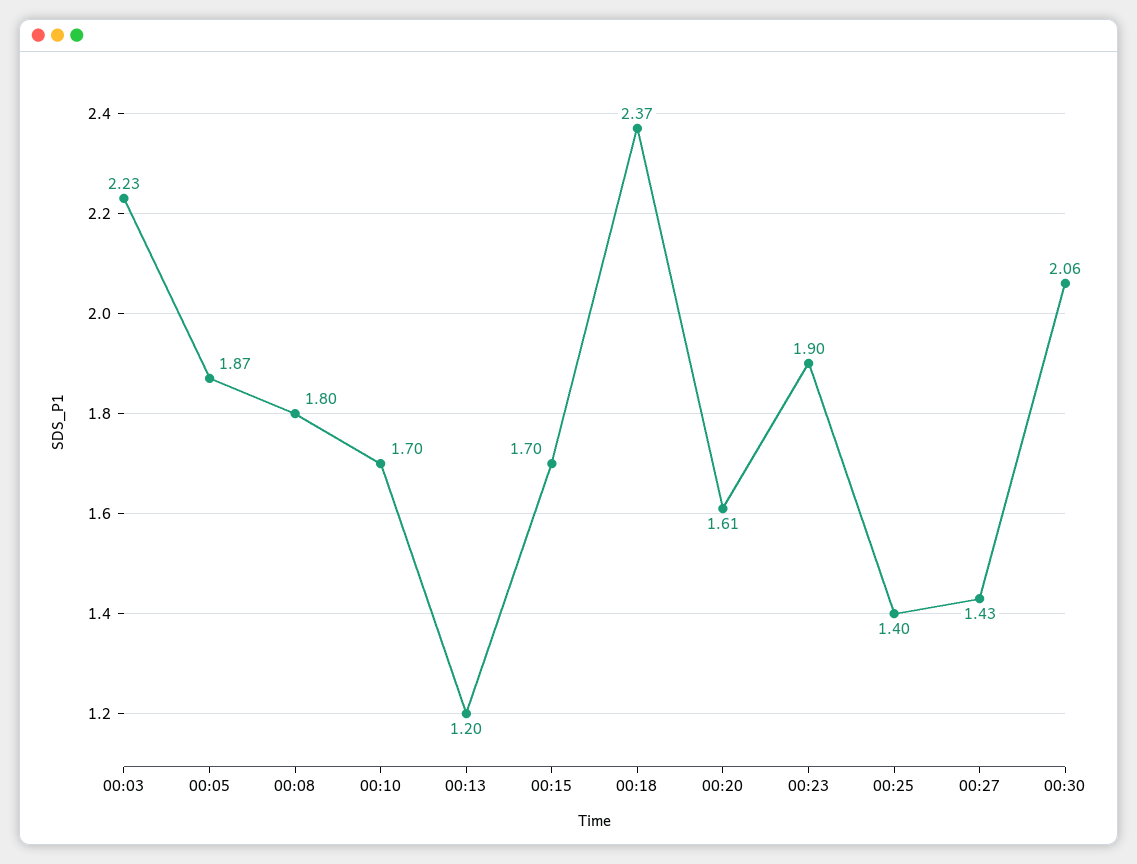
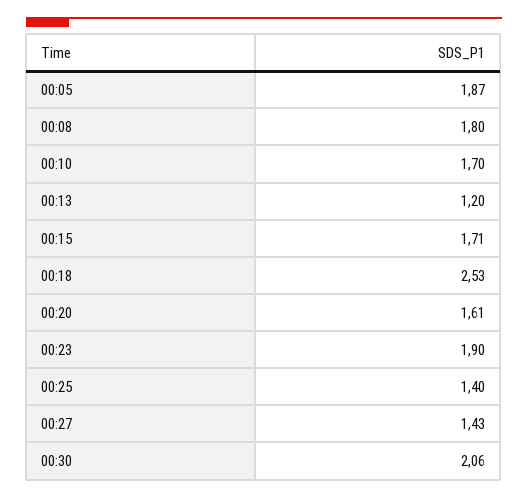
  {
-   "00:03": 2.23,
    "00:05": 1.87,
    "00:08": 1.8,
    "00:10": 1.7,
    "00:13": 1.2,
-   "00:15": 1.7,
+   "00:15": 1.71,
-   "00:18": 2.37,
+   "00:18": 2.53,
    "00:20": 1.61,
    "00:23": 1.9,
    "00:25": 1.4,
    "00:27": 1.43,
    "00:30": 2.06
  }

